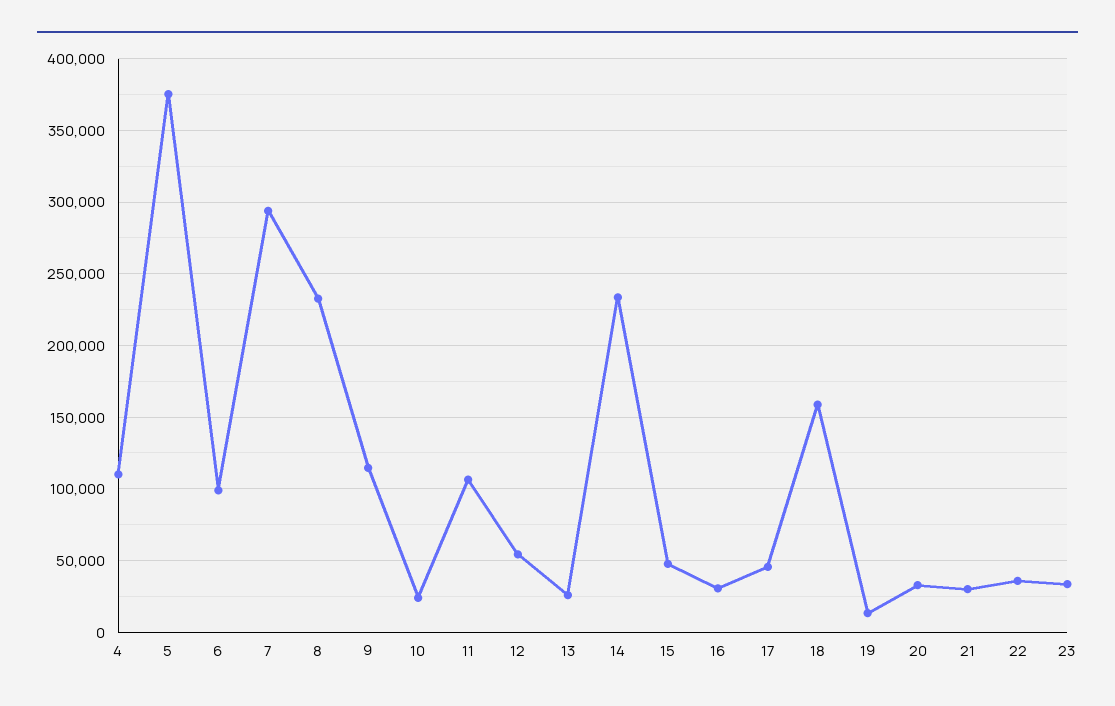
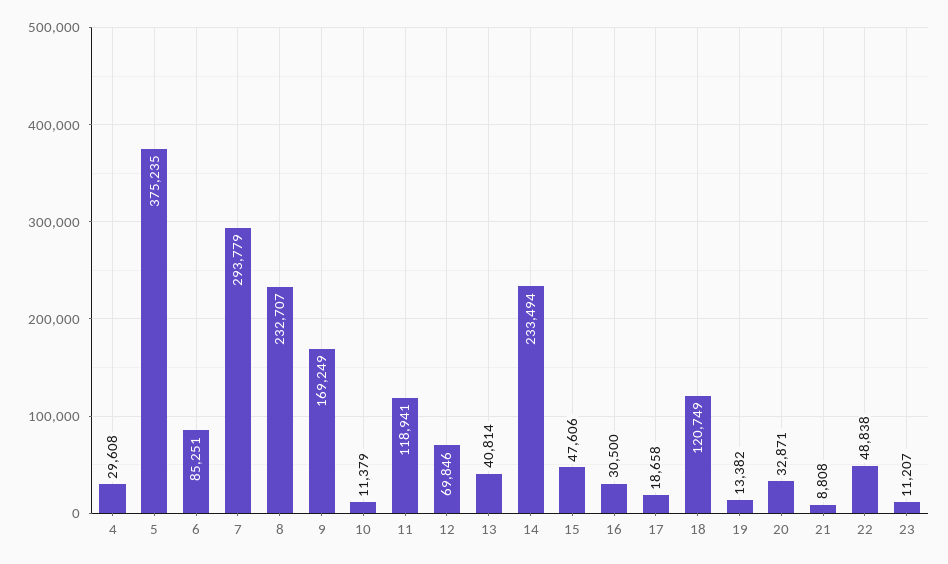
  {
-   "4": 110000,
+   "4": 29608,
    "5": 375235,
-   "6": 100000,
+   "6": 85251,
    "7": 293779,
    "8": 232707,
-   "9": 115000,
+   "9": 169249,
-   "10": 25000,
+   "10": 11379,
-   "11": 105000,
+   "11": 118941,
-   "12": 55000,
+   "12": 69846,
-   "13": 25000,
+   "13": 40814,
    "14": 233494,
    "15": 47606,
    "16": 30500,
-   "17": 45000,
+   "17": 18658,
-   "18": 160000,
+   "18": 120749,
    "19": 13382,
    "20": 32871,
-   "21": 30000,
+   "21": 8808,
-   "22": 35000,
+   "22": 48838,
-   "23": 35000
+   "23": 11207
  }

